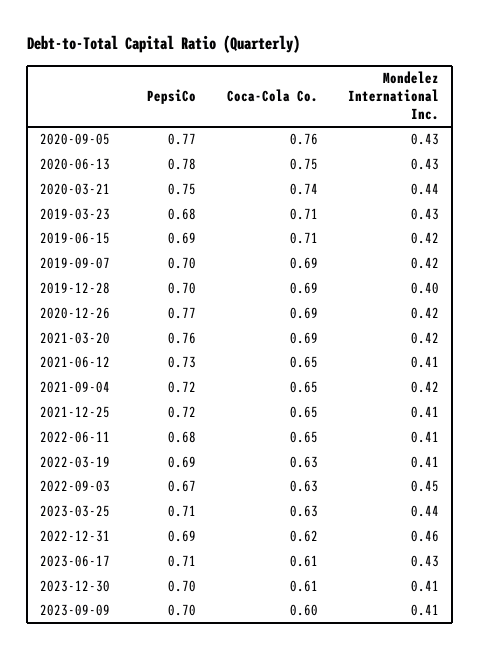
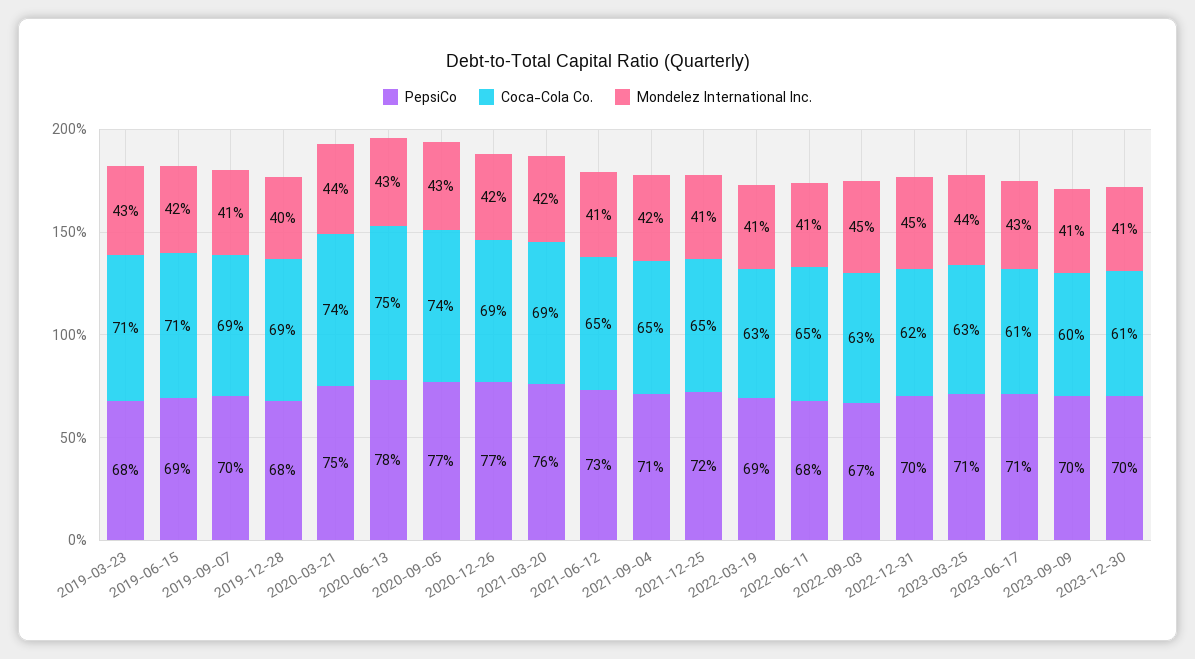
  {
    "PepsiCo": {
      "2020-09-05": 0.77,
      "2020-06-13": 0.78,
      "2020-03-21": 0.75,
      "2019-03-23": 0.68,
      "2019-06-15": 0.69,
      "2019-09-07": 0.7,
-     "2019-12-28": 0.7,
+     "2019-12-28": 0.68,
      "2020-12-26": 0.77,
      "2021-03-20": 0.76,
      "2021-06-12": 0.73,
-     "2021-09-04": 0.72,
+     "2021-09-04": 0.71,
      "2021-12-25": 0.72,
      "2022-06-11": 0.68,
      "2022-03-19": 0.69,
      "2022-09-03": 0.67,
      "2023-03-25": 0.71,
-     "2022-12-31": 0.69,
+     "2022-12-31": 0.7,
      "2023-06-17": 0.71,
      "2023-12-30": 0.7,
      "2023-09-09": 0.7
    },
    "Coca-Cola Co.": {
-     "2020-09-05": 0.76,
+     "2020-09-05": 0.74,
      "2020-06-13": 0.75,
      "2020-03-21": 0.74,
      "2019-03-23": 0.71,
      "2019-06-15": 0.71,
      "2019-09-07": 0.69,
      "2019-12-28": 0.69,
      "2020-12-26": 0.69,
      "2021-03-20": 0.69,
      "2021-06-12": 0.65,
      "2021-09-04": 0.65,
      "2021-12-25": 0.65,
      "2022-06-11": 0.65,
      "2022-03-19": 0.63,
      "2022-09-03": 0.63,
      "2023-03-25": 0.63,
      "2022-12-31": 0.62,
      "2023-06-17": 0.61,
      "2023-12-30": 0.61,
      "2023-09-09": 0.6
    },
    "Mondelez International Inc.": {
      "2020-09-05": 0.43,
      "2020-06-13": 0.43,
      "2020-03-21": 0.44,
      "2019-03-23": 0.43,
      "2019-06-15": 0.42,
-     "2019-09-07": 0.42,
+     "2019-09-07": 0.41,
      "2019-12-28": 0.4,
      "2020-12-26": 0.42,
      "2021-03-20": 0.42,
      "2021-06-12": 0.41,
      "2021-09-04": 0.42,
      "2021-12-25": 0.41,
      "2022-06-11": 0.41,
      "2022-03-19": 0.41,
      "2022-09-03": 0.45,
      "2023-03-25": 0.44,
-     "2022-12-31": 0.46,
+     "2022-12-31": 0.45,
      "2023-06-17": 0.43,
      "2023-12-30": 0.41,
      "2023-09-09": 0.41
    }
  }

